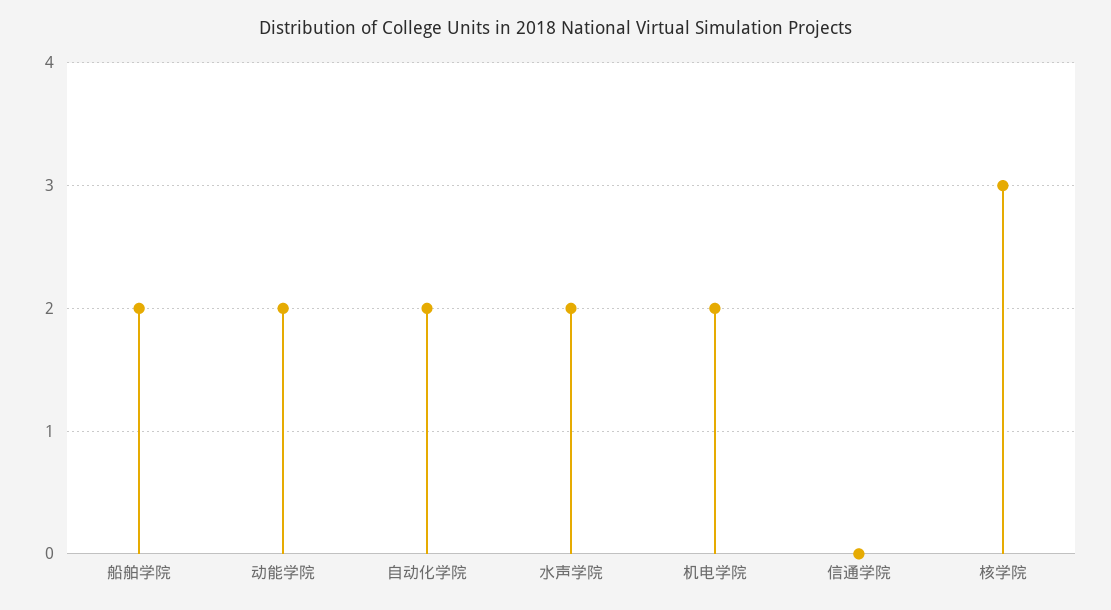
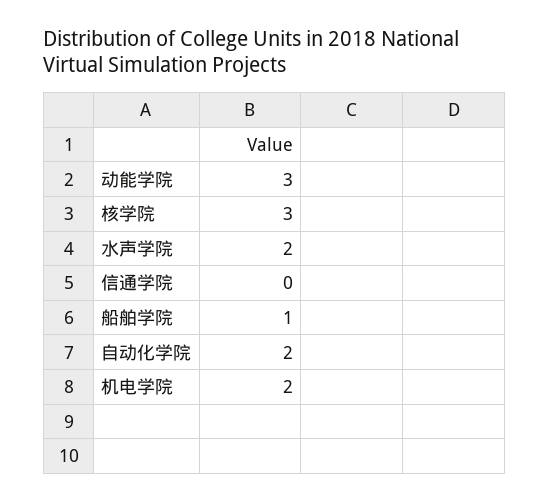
  {
-   "船舶学院": 2,
+   "船舶学院": 1,
-   "动能学院": 2,
+   "动能学院": 3,
    "自动化学院": 2,
    "水声学院": 2,
    "机电学院": 2,
    "信通学院": 0,
    "核学院": 3
  }

